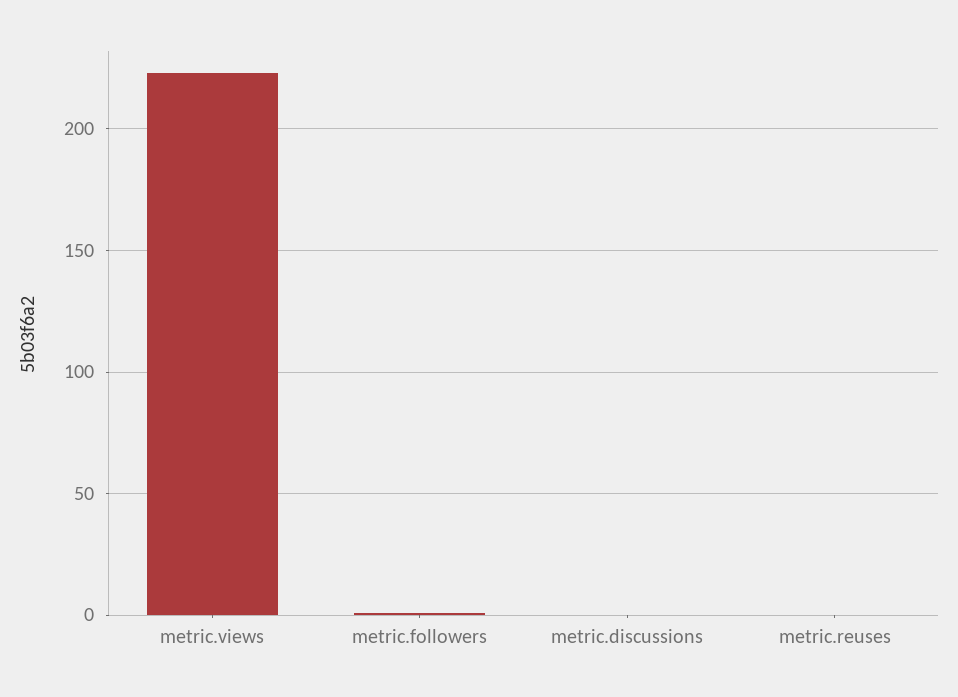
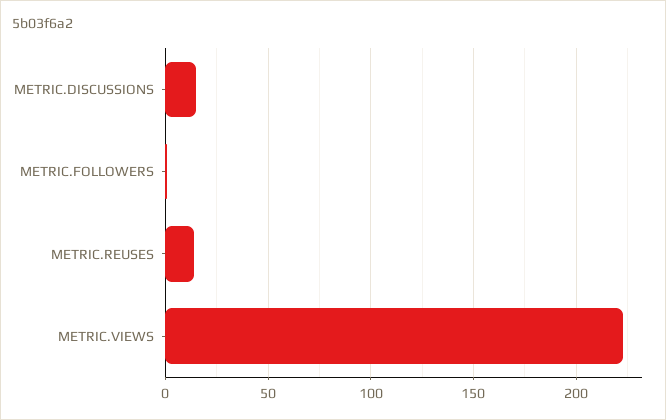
  {
    "metric.views": 225,
    "metric.followers": 0,
-   "metric.discussions": 0,
+   "metric.discussions": 15,
-   "metric.reuses": 0
+   "metric.reuses": 15
  }

